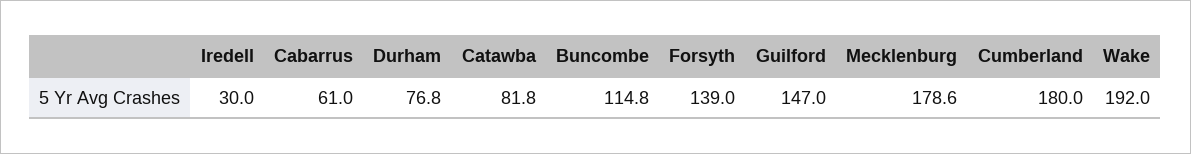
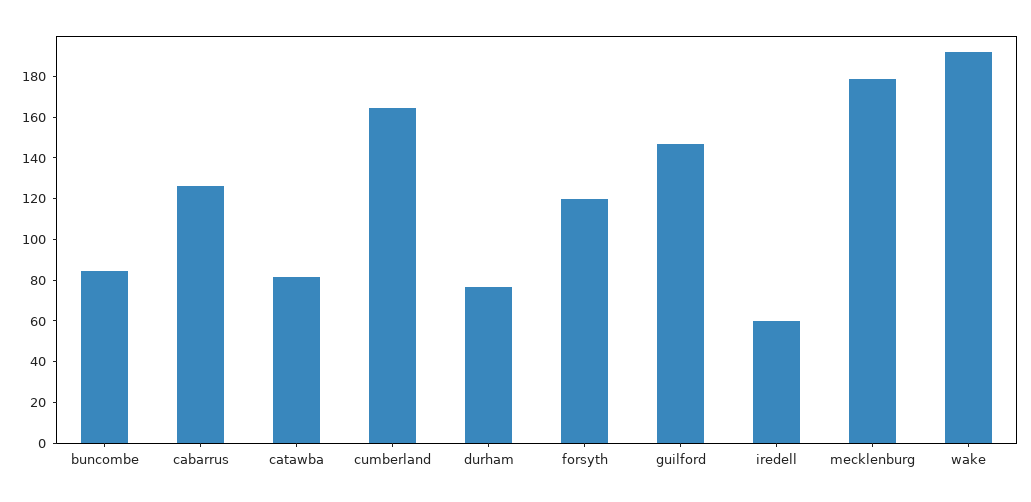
  {
-   "Iredell": 30,
+   "Iredell": 60,
-   "Cabarrus": 61,
+   "Cabarrus": 125,
    "Durham": 76.8,
    "Catawba": 81.8,
-   "Buncombe": 114.8,
+   "Buncombe": 85,
-   "Forsyth": 139,
+   "Forsyth": 120,
    "Guilford": 147,
    "Mecklenburg": 178.6,
-   "Cumberland": 180,
+   "Cumberland": 165,
    "Wake": 192
  }

